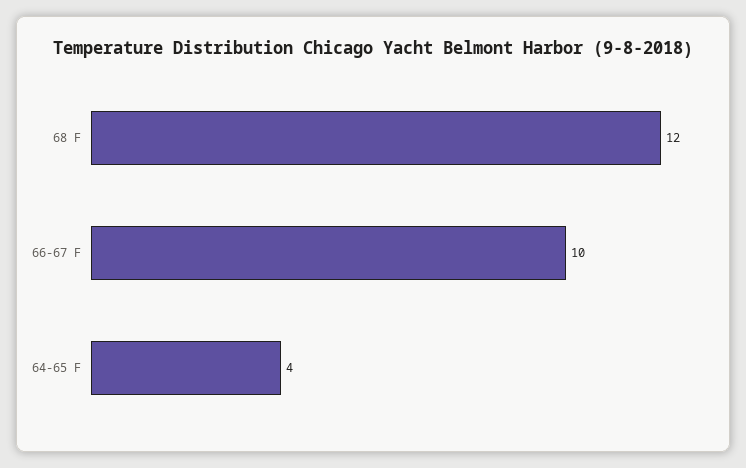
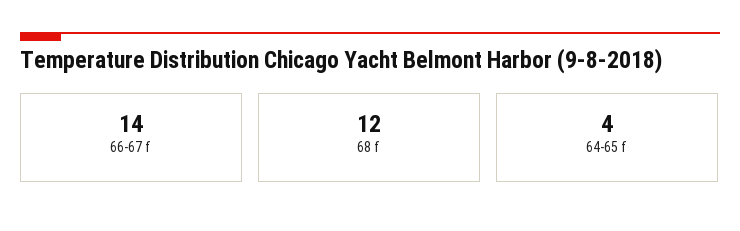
  {
    "68 F": 12,
-   "66-67 F": 10,
+   "66-67 F": 14,
    "64-65 F": 4
  }

